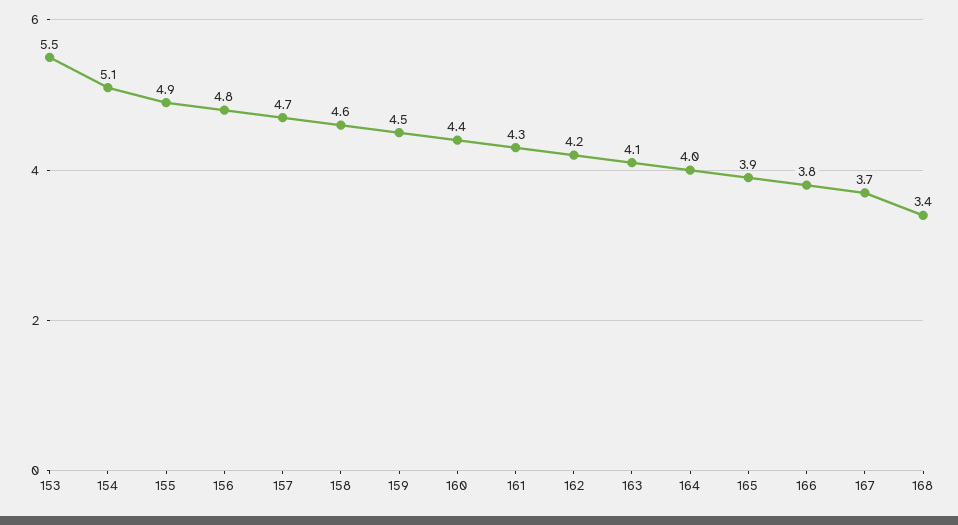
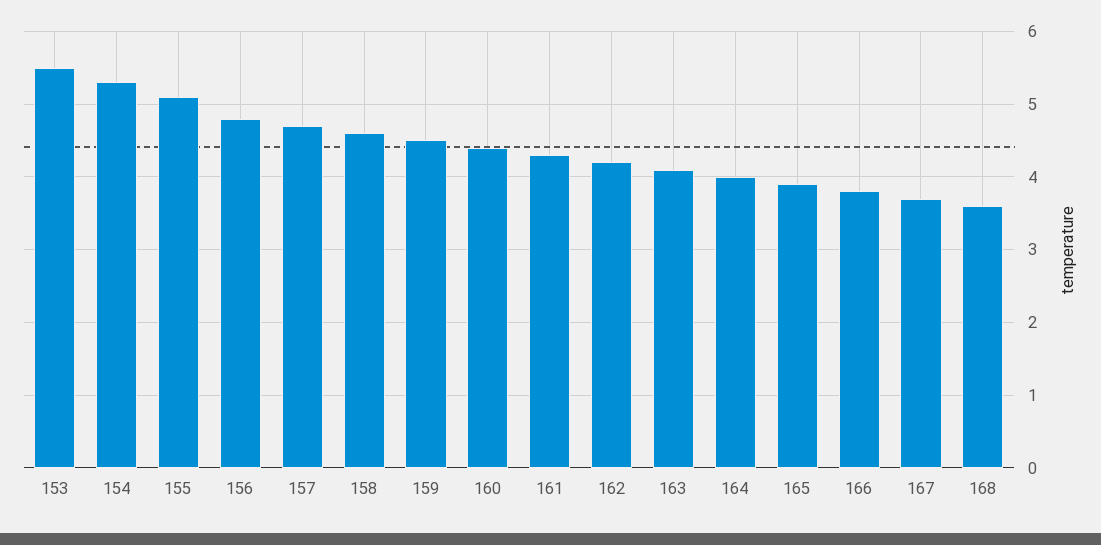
  {
    "153": 5.5,
-   "154": 5.1,
+   "154": 5.3,
-   "155": 4.9,
+   "155": 5.1,
    "156": 4.8,
    "157": 4.7,
    "158": 4.6,
    "159": 4.5,
    "160": 4.4,
    "161": 4.3,
    "162": 4.2,
    "163": 4.1,
    "164": 4,
    "165": 3.9,
    "166": 3.8,
    "167": 3.7,
-   "168": 3.4
+   "168": 3.6
  }

